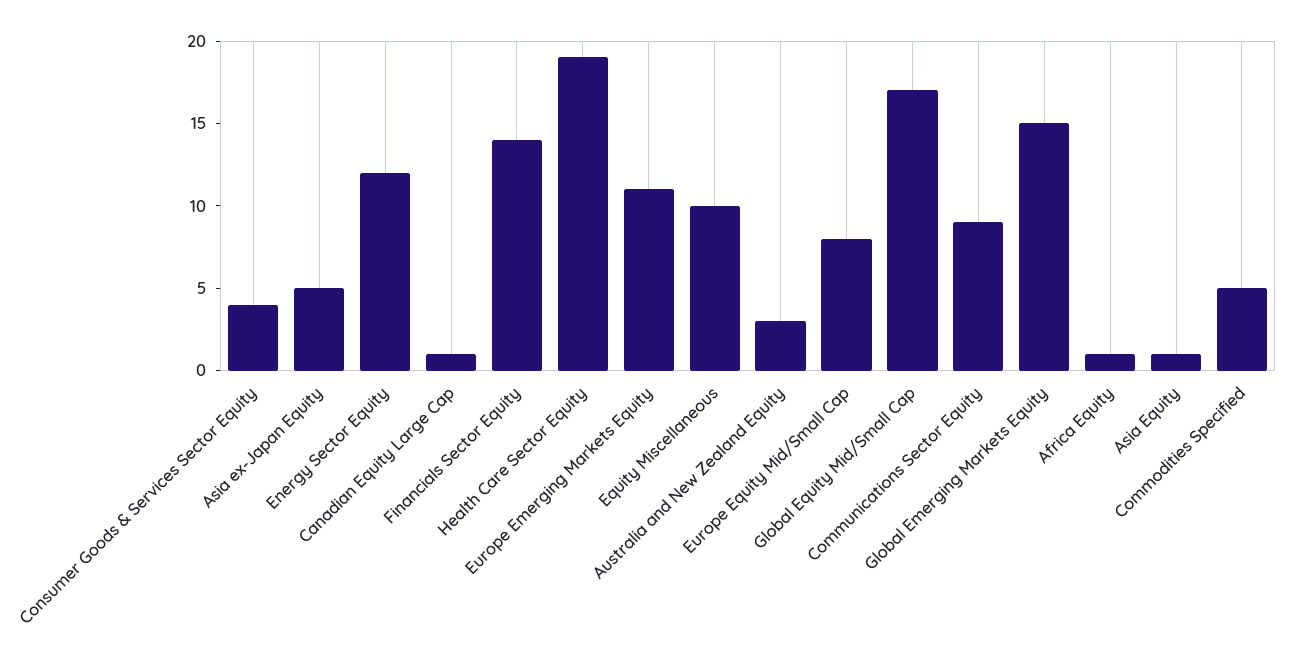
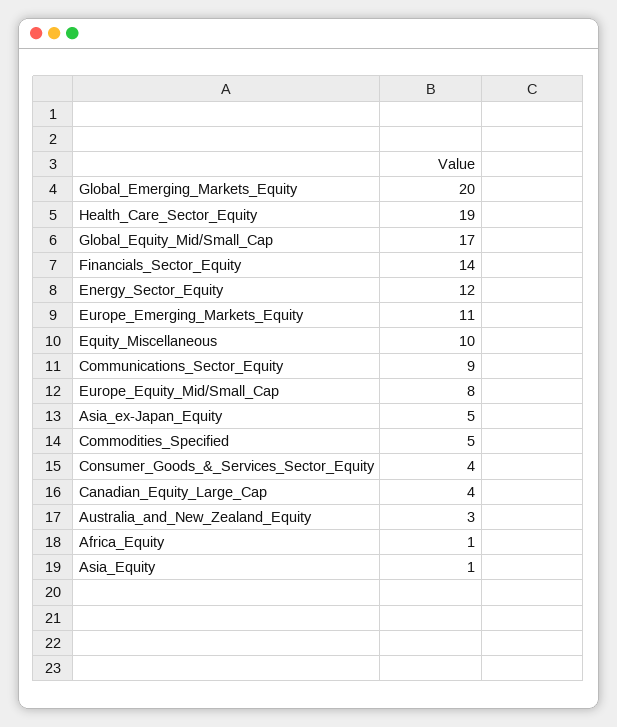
  {
    "Consumer Goods & Services Sector Equity": 4,
    "Asia ex-Japan Equity": 5,
    "Energy Sector Equity": 12,
-   "Canadian Equity Large Cap": 1,
+   "Canadian Equity Large Cap": 4,
    "Financials Sector Equity": 14,
    "Health Care Sector Equity": 19,
    "Europe Emerging Markets Equity": 11,
    "Equity Miscellaneous": 10,
    "Australia and New Zealand Equity": 3,
    "Europe Equity Mid/Small Cap": 8,
    "Global Equity Mid/Small Cap": 17,
    "Communications Sector Equity": 9,
-   "Global Emerging Markets Equity": 15,
+   "Global Emerging Markets Equity": 20,
    "Africa Equity": 1,
    "Asia Equity": 1,
    "Commodities Specified": 5
  }

